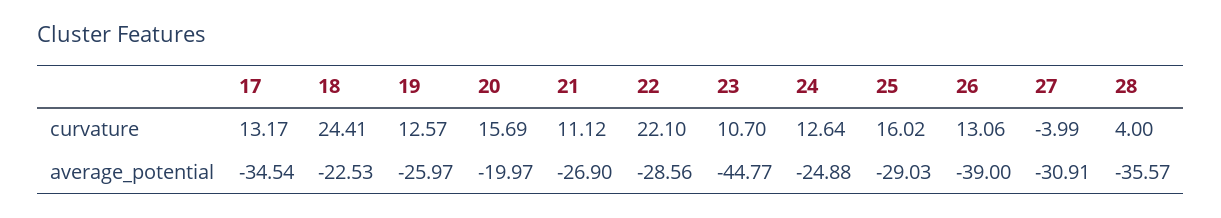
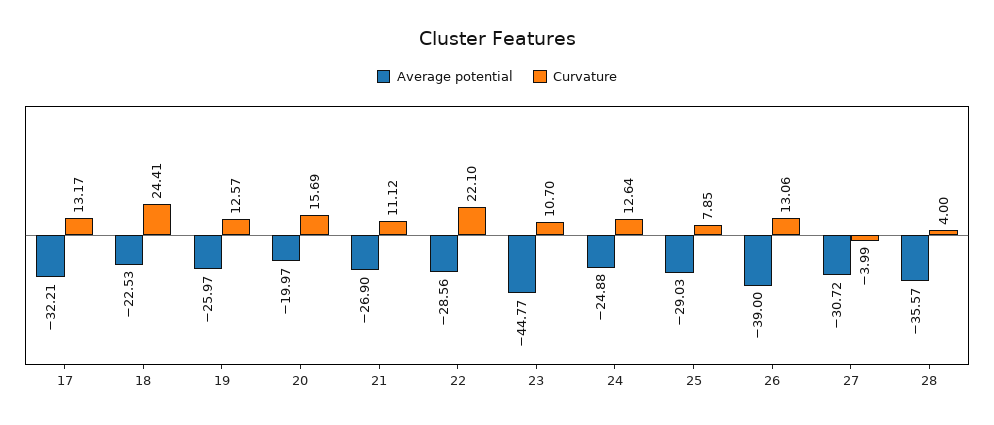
  {
    "curvature": {
      "17": 13.17,
      "18": 24.41,
      "19": 12.57,
      "20": 15.69,
      "21": 11.12,
      "22": 22.1,
      "23": 10.7,
      "24": 12.64,
-     "25": 16.02,
+     "25": 7.85,
      "26": 13.06,
      "27": -3.99,
      "28": 4
    },
    "average_potential": {
-     "17": -34.54,
+     "17": -32.21,
      "18": -22.53,
      "19": -25.97,
      "20": -19.97,
      "21": -26.9,
      "22": -28.56,
      "23": -44.77,
      "24": -24.88,
      "25": -29.03,
      "26": -39,
-     "27": -30.91,
+     "27": -30.72,
      "28": -35.57
    }
  }

